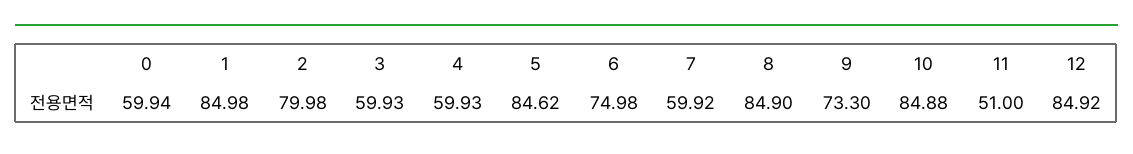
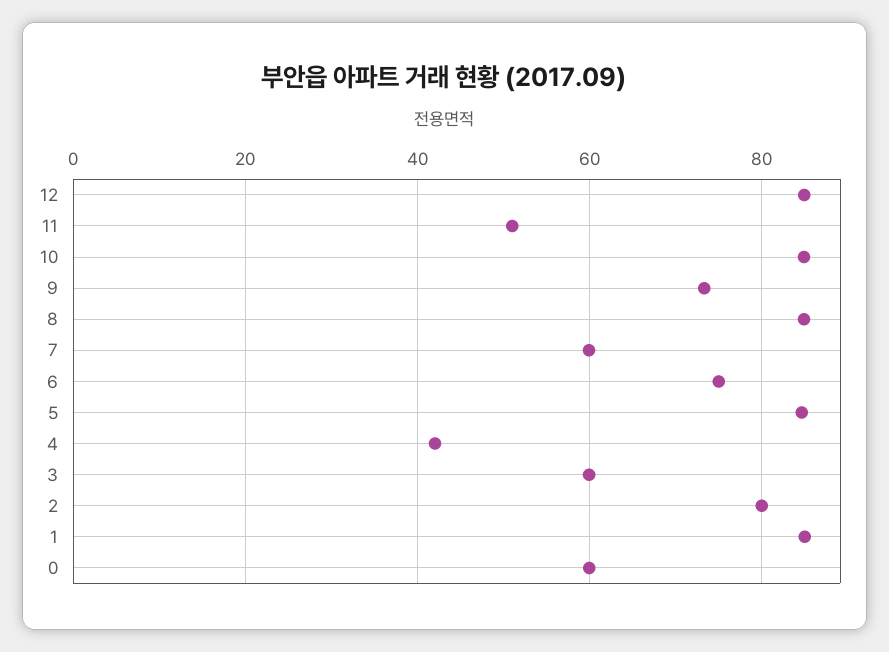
  {
    "0": 59.94,
    "1": 84.98,
    "2": 79.98,
    "3": 59.93,
-   "4": 59.93,
+   "4": 42,
    "5": 84.62,
    "6": 74.98,
    "7": 59.92,
    "8": 84.9,
    "9": 73.3,
    "10": 84.88,
    "11": 51,
    "12": 84.92
  }

